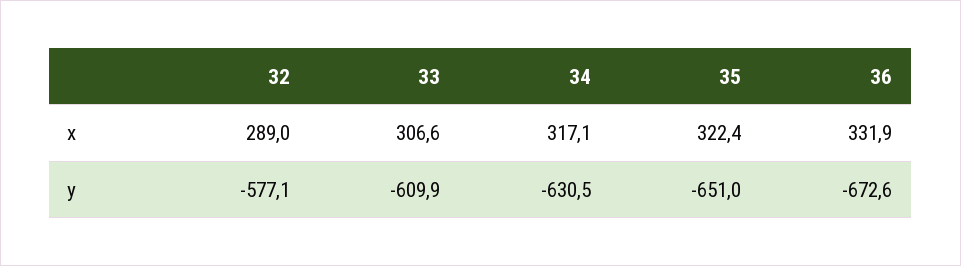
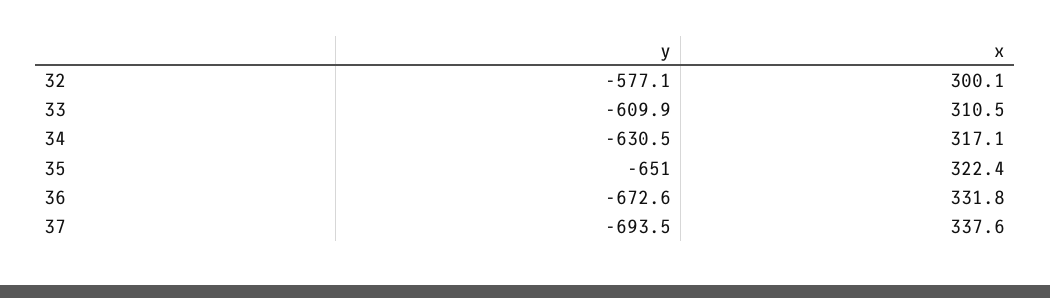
  {
    "32": {
-     "x": 289,
+     "x": 300.1,
      "y": -577.1
    },
    "33": {
-     "x": 306.6,
+     "x": 310.5,
      "y": -609.9
    },
    "34": {
      "x": 317.1,
      "y": -630.5
    },
    "35": {
      "x": 322.4,
      "y": -651
    },
    "36": {
-     "x": 331.9,
+     "x": 331.8,
      "y": -672.6
-   }
+   },
+   "37": {
+     "y": -693.5,
+     "x": 337.6
+   }
  }

